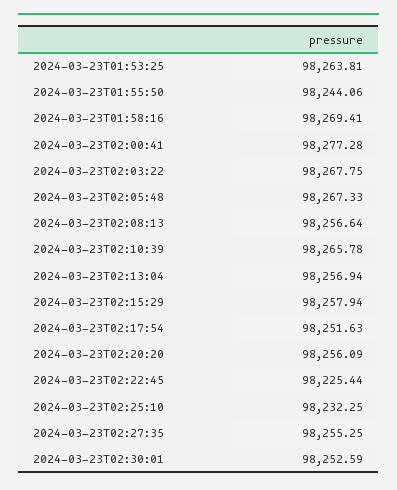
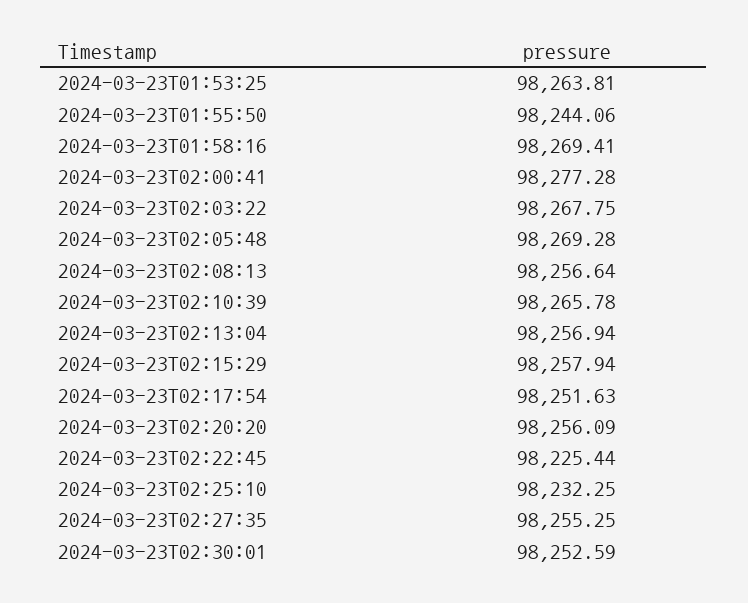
  {
    "2024-03-23T01:53:25": 98263.81,
    "2024-03-23T01:55:50": 98244.06,
    "2024-03-23T01:58:16": 98269.41,
    "2024-03-23T02:00:41": 98277.28,
    "2024-03-23T02:03:22": 98267.75,
-   "2024-03-23T02:05:48": 98267.33,
+   "2024-03-23T02:05:48": 98269.28,
    "2024-03-23T02:08:13": 98256.64,
    "2024-03-23T02:10:39": 98265.78,
    "2024-03-23T02:13:04": 98256.94,
    "2024-03-23T02:15:29": 98257.94,
    "2024-03-23T02:17:54": 98251.63,
    "2024-03-23T02:20:20": 98256.09,
    "2024-03-23T02:22:45": 98225.44,
    "2024-03-23T02:25:10": 98232.25,
    "2024-03-23T02:27:35": 98255.25,
    "2024-03-23T02:30:01": 98252.59
  }

